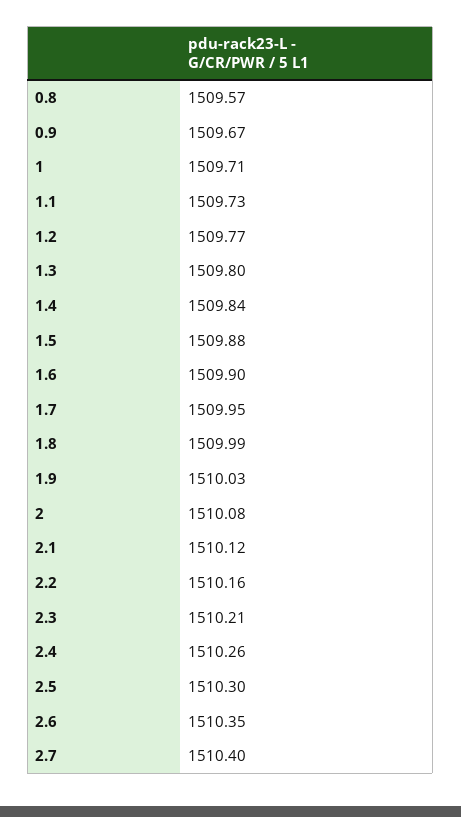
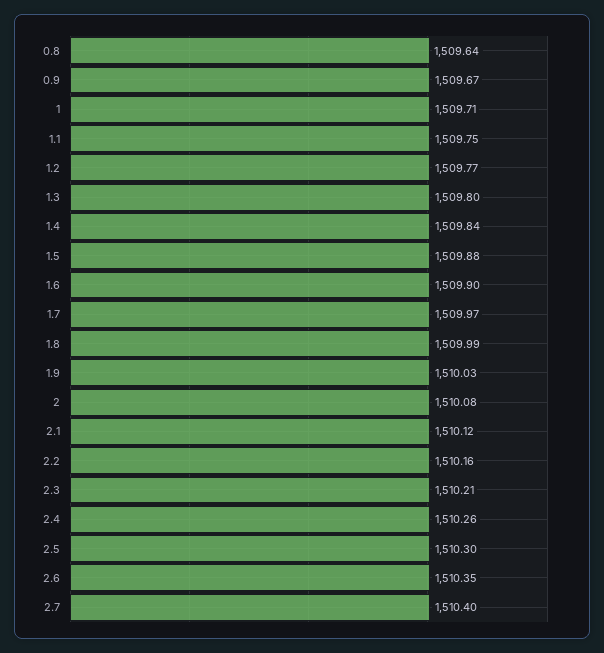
  {
-   "0.8": 1509.57,
+   "0.8": 1509.64,
    "0.9": 1509.67,
    "1": 1509.71,
-   "1.1": 1509.73,
+   "1.1": 1509.75,
    "1.2": 1509.77,
    "1.3": 1509.8,
    "1.4": 1509.84,
    "1.5": 1509.88,
    "1.6": 1509.9,
-   "1.7": 1509.95,
+   "1.7": 1509.97,
    "1.8": 1509.99,
    "1.9": 1510.03,
    "2": 1510.08,
    "2.1": 1510.12,
    "2.2": 1510.16,
    "2.3": 1510.21,
    "2.4": 1510.26,
    "2.5": 1510.3,
    "2.6": 1510.35,
    "2.7": 1510.4
  }

